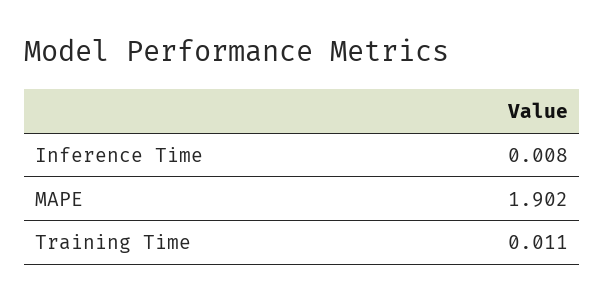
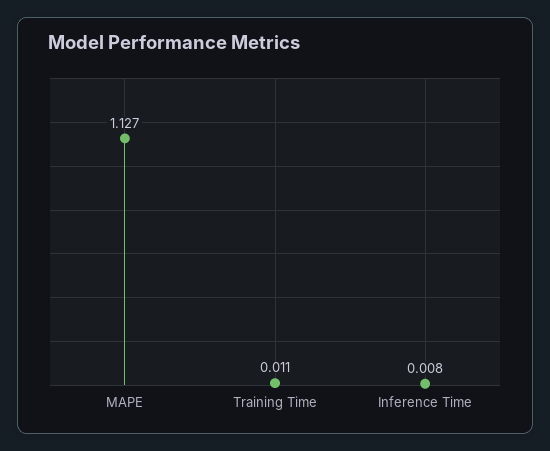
  {
    "Inference Time": 0.008,
-   "MAPE": 1.902,
+   "MAPE": 1.127,
    "Training Time": 0.011
  }

